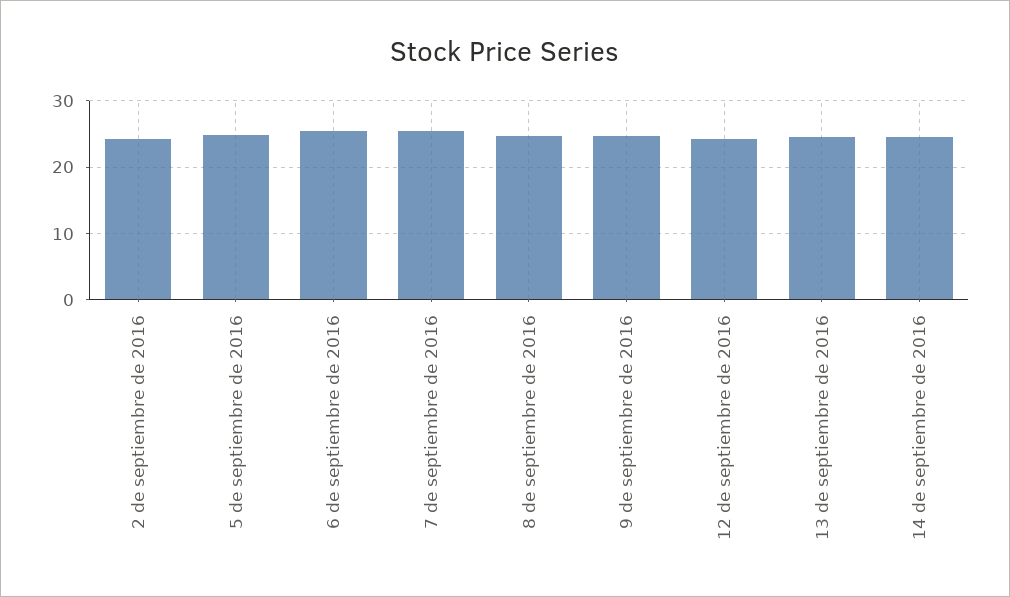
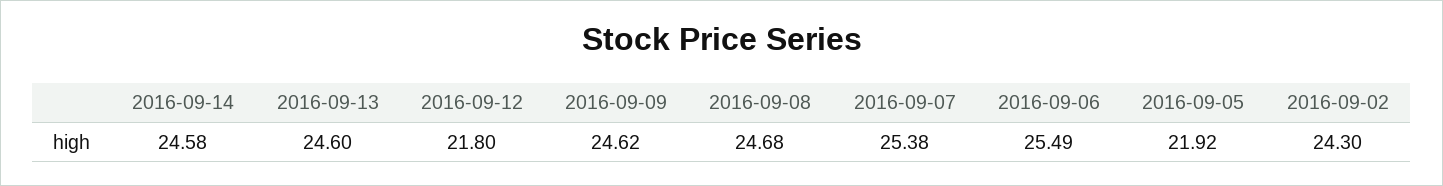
  {
    "2 de septiembre de 2016": 24.3,
-   "5 de septiembre de 2016": 25,
+   "5 de septiembre de 2016": 21.92,
    "6 de septiembre de 2016": 25.49,
    "7 de septiembre de 2016": 25.38,
    "8 de septiembre de 2016": 24.68,
    "9 de septiembre de 2016": 24.62,
-   "12 de septiembre de 2016": 24,
+   "12 de septiembre de 2016": 21.8,
    "13 de septiembre de 2016": 24.6,
    "14 de septiembre de 2016": 24.58
  }

